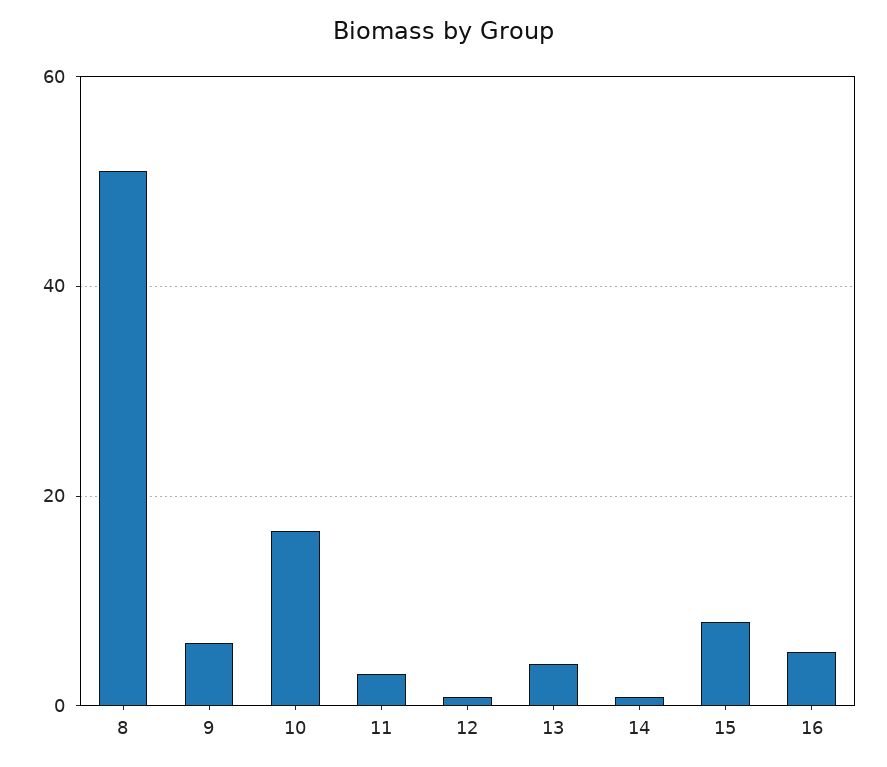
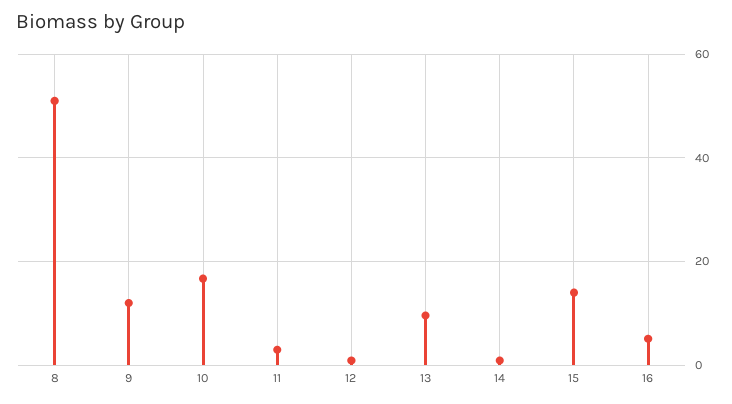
  {
    "8": 52,
-   "9": 6,
+   "9": 12,
    "10": 16,
    "11": 4,
    "12": 0,
-   "13": 4,
+   "13": 10,
    "14": 0,
-   "15": 8,
+   "15": 14,
    "16": 6
  }

